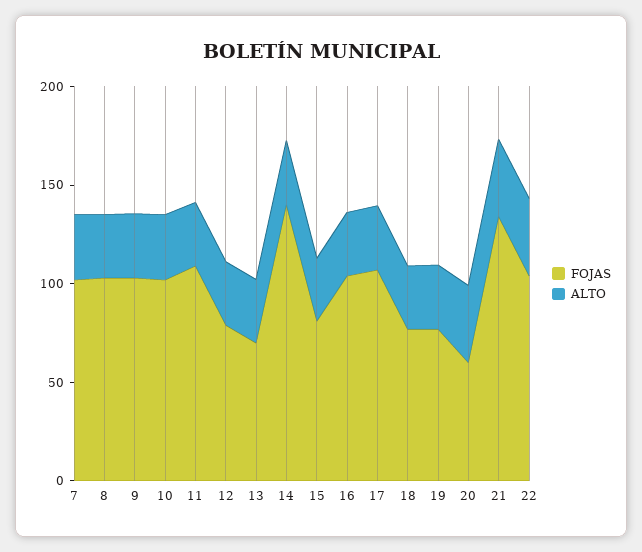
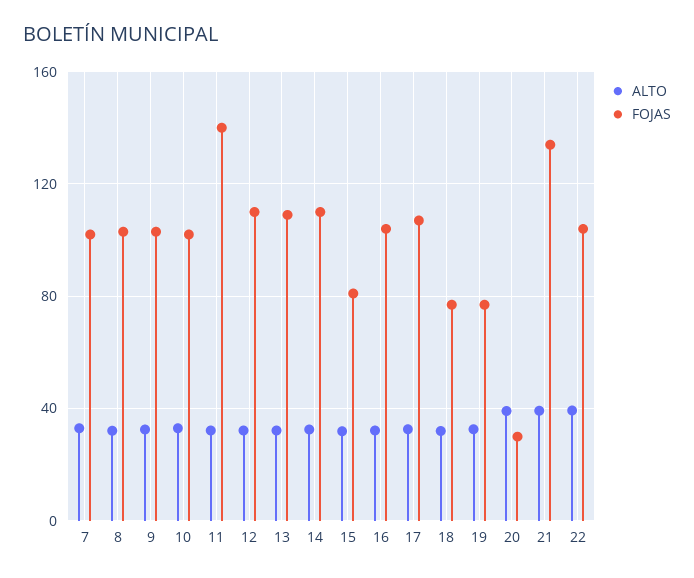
  {
    "FOJAS": {
      "7": 100,
      "8": 105,
      "9": 105,
      "10": 100,
-     "11": 110,
+     "11": 140,
-     "12": 80,
+     "12": 110,
-     "13": 70,
+     "13": 110,
-     "14": 140,
+     "14": 110,
      "15": 80,
      "16": 105,
      "17": 105,
      "18": 75,
      "19": 75,
-     "20": 60,
+     "20": 30,
      "21": 135,
      "22": 105
    },
    "ALTO": {
      "7": 35,
      "8": 30,
      "9": 35,
      "10": 35,
      "11": 30,
      "12": 30,
      "13": 30,
      "14": 35,
      "15": 30,
      "16": 30,
      "17": 35,
      "18": 30,
      "19": 35,
      "20": 40,
      "21": 40,
      "22": 40
    }
  }

